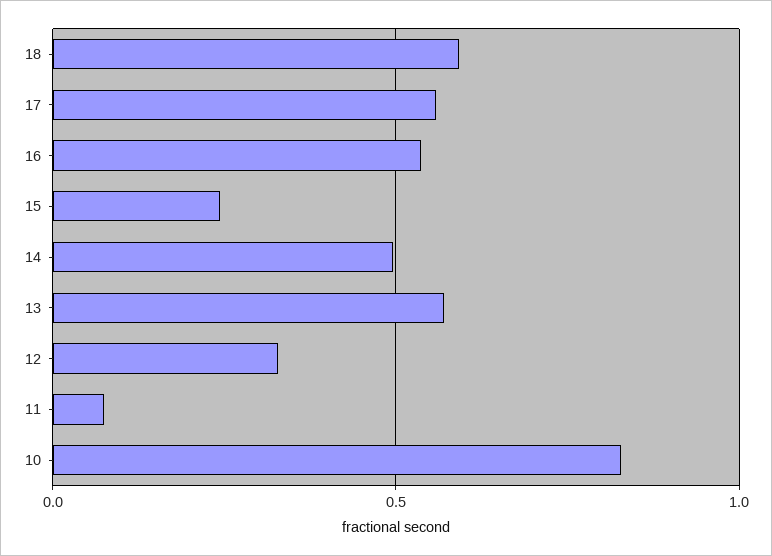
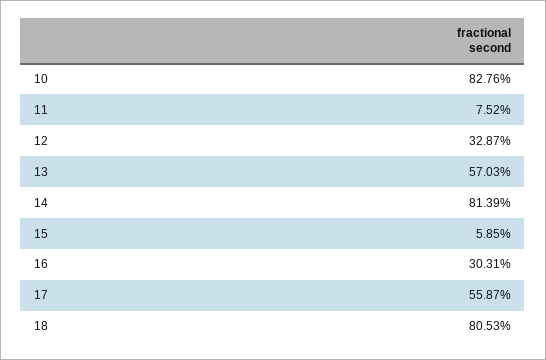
  {
-   "18": 0.6,
+   "18": 0.8053,
    "17": 0.5587,
-   "16": 0.55,
+   "16": 0.3031,
-   "15": 0.25,
+   "15": 0.0585,
-   "14": 0.5,
+   "14": 0.8139,
    "13": 0.5703,
    "12": 0.3287,
    "11": 0.0752,
    "10": 0.8276
  }

